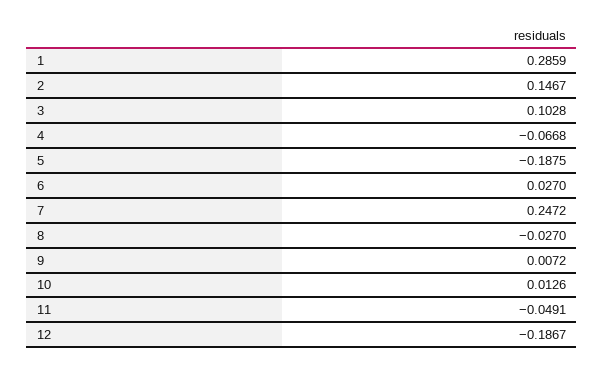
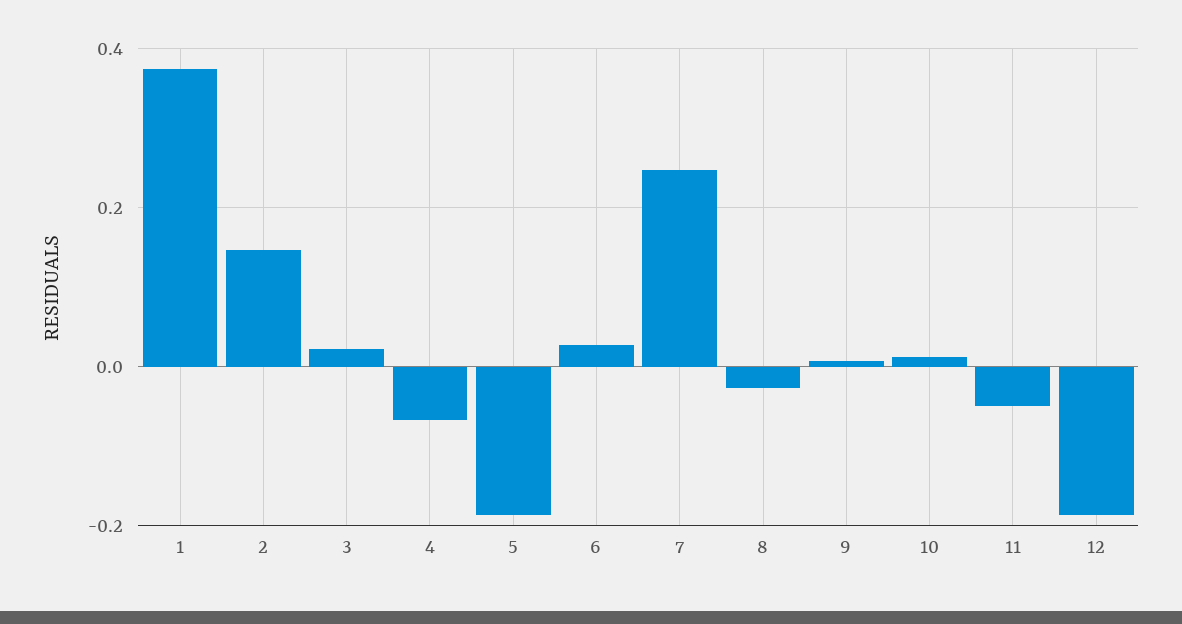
  {
-   "1": 0.2859,
+   "1": 0.38,
    "2": 0.1467,
-   "3": 0.1028,
+   "3": 0.02,
    "4": -0.0668,
    "5": -0.1875,
    "6": 0.027,
    "7": 0.2472,
    "8": -0.027,
    "9": 0.0072,
    "10": 0.0126,
    "11": -0.0491,
    "12": -0.1867
  }

